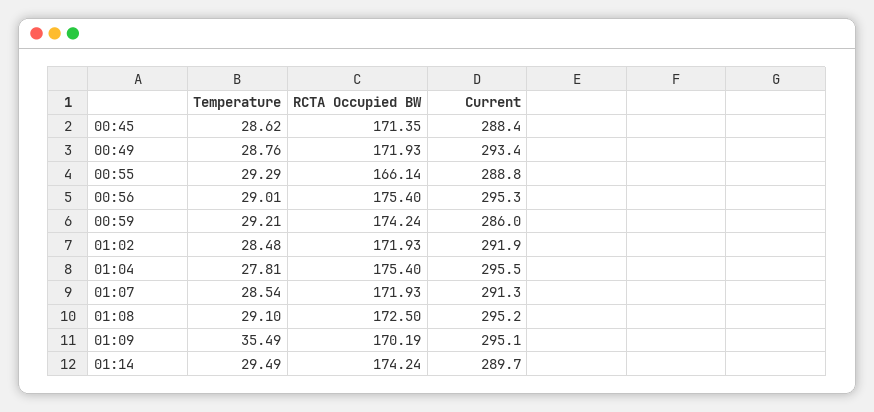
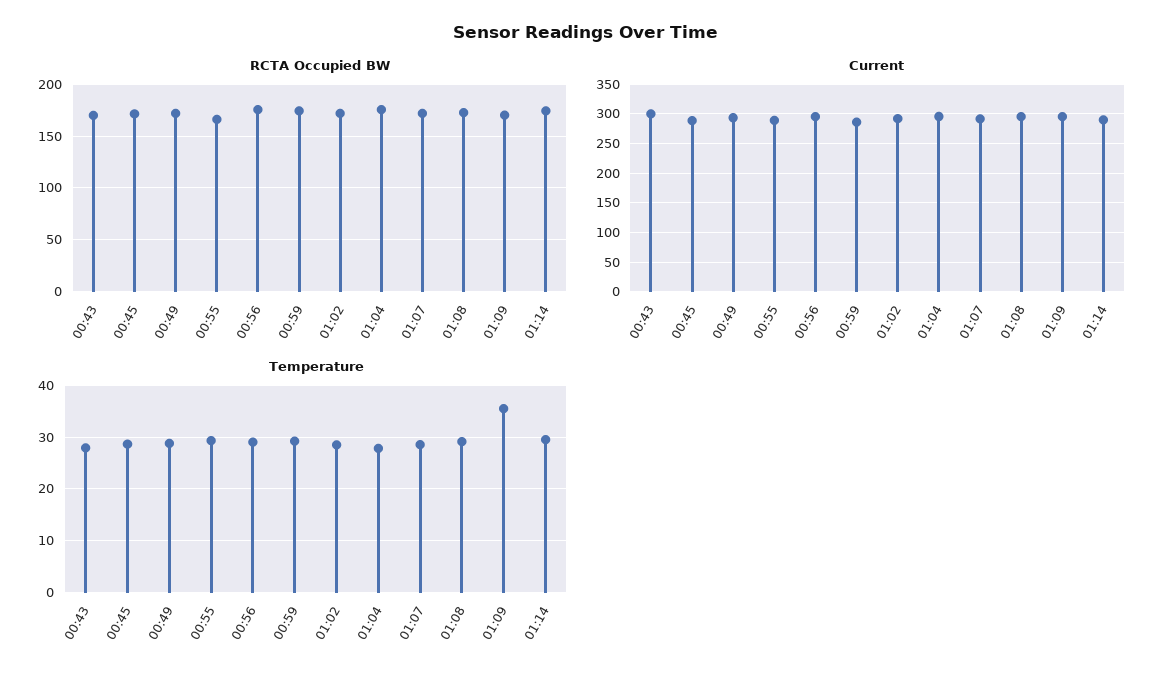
  {
    "Temperature": {
      "00:45": 28.62,
      "00:49": 28.76,
      "00:55": 29.29,
      "00:56": 29.01,
      "00:59": 29.21,
      "01:02": 28.48,
      "01:04": 27.81,
      "01:07": 28.54,
      "01:08": 29.1,
      "01:09": 35.49,
-     "01:14": 29.49
+     "01:14": 29.49,
+     "00:43": 28
    },
    "RCTA Occupied BW": {
      "00:45": 171.35,
      "00:49": 171.93,
      "00:55": 166.14,
      "00:56": 175.4,
      "00:59": 174.24,
      "01:02": 171.93,
      "01:04": 175.4,
      "01:07": 171.93,
      "01:08": 172.5,
      "01:09": 170.19,
-     "01:14": 174.24
+     "01:14": 174.24,
+     "00:43": 170
    },
    "Current": {
      "00:45": 288.4,
      "00:49": 293.4,
      "00:55": 288.8,
      "00:56": 295.3,
      "00:59": 286,
      "01:02": 291.9,
      "01:04": 295.5,
      "01:07": 291.3,
      "01:08": 295.2,
      "01:09": 295.1,
-     "01:14": 289.7
+     "01:14": 289.7,
+     "00:43": 300
    }
  }

